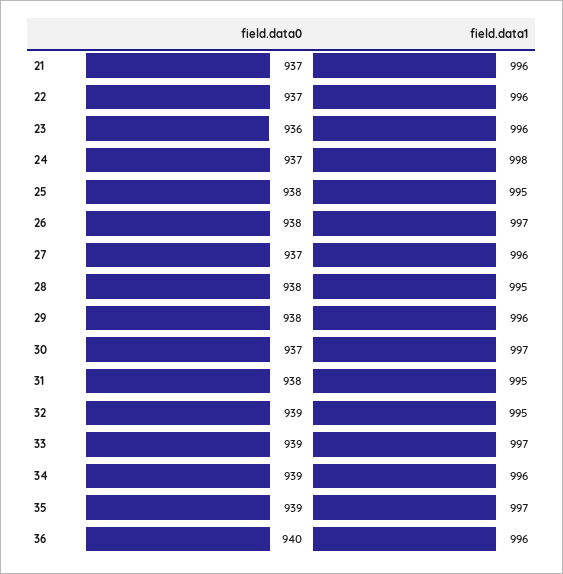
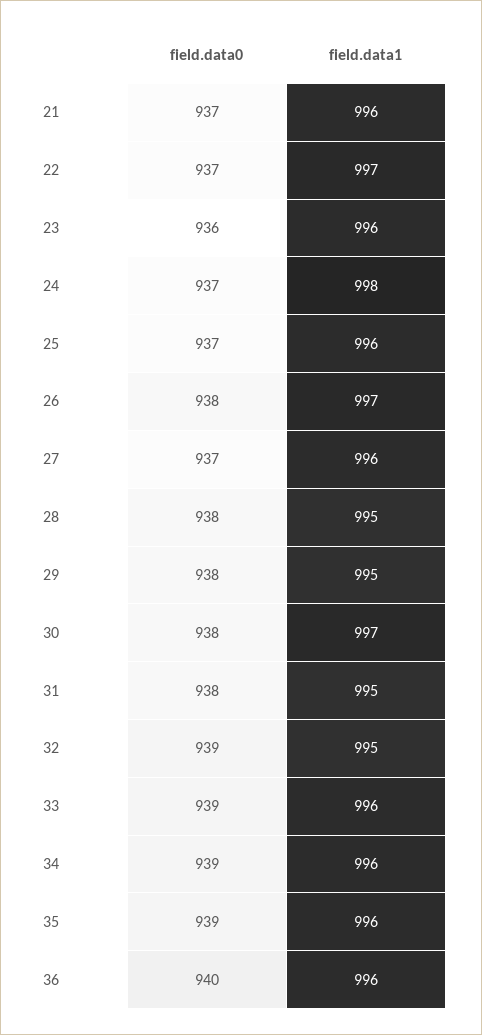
  {
    "field.data0": {
      "21": 937,
      "22": 937,
      "23": 936,
      "24": 937,
-     "25": 938,
+     "25": 937,
      "26": 938,
      "27": 937,
      "28": 938,
      "29": 938,
-     "30": 937,
+     "30": 938,
      "31": 938,
      "32": 939,
      "33": 939,
      "34": 939,
      "35": 939,
      "36": 940
    },
    "field.data1": {
      "21": 996,
-     "22": 996,
+     "22": 997,
      "23": 996,
      "24": 998,
-     "25": 995,
+     "25": 996,
      "26": 997,
      "27": 996,
      "28": 995,
-     "29": 996,
+     "29": 995,
      "30": 997,
      "31": 995,
      "32": 995,
-     "33": 997,
+     "33": 996,
      "34": 996,
-     "35": 997,
+     "35": 996,
      "36": 996
    }
  }

